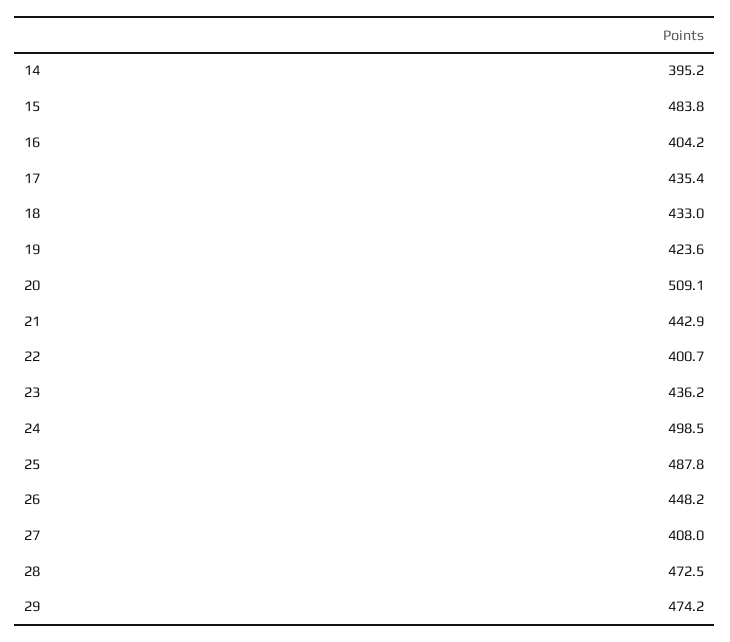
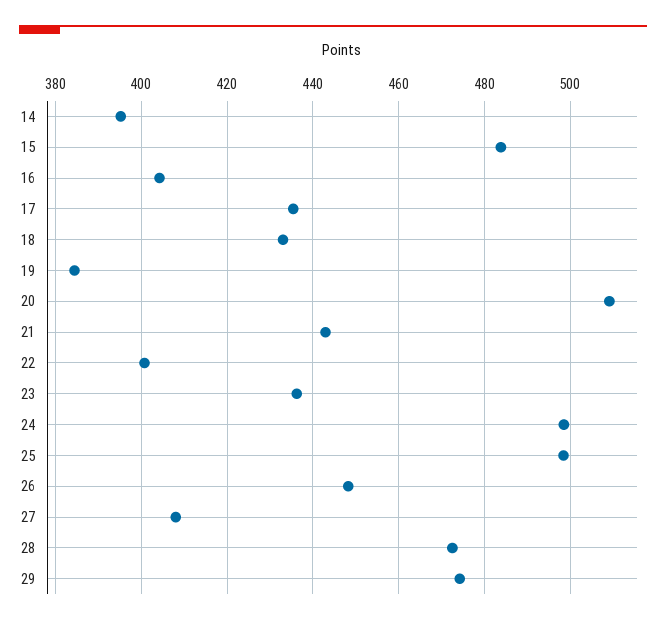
  {
    "14": 395.2,
    "15": 483.8,
    "16": 404.2,
    "17": 435.4,
    "18": 433,
-   "19": 423.6,
+   "19": 384,
    "20": 509.1,
    "21": 442.9,
    "22": 400.7,
    "23": 436.2,
    "24": 498.5,
-   "25": 487.8,
+   "25": 498,
    "26": 448.2,
    "27": 408,
    "28": 472.5,
    "29": 474.2
  }

